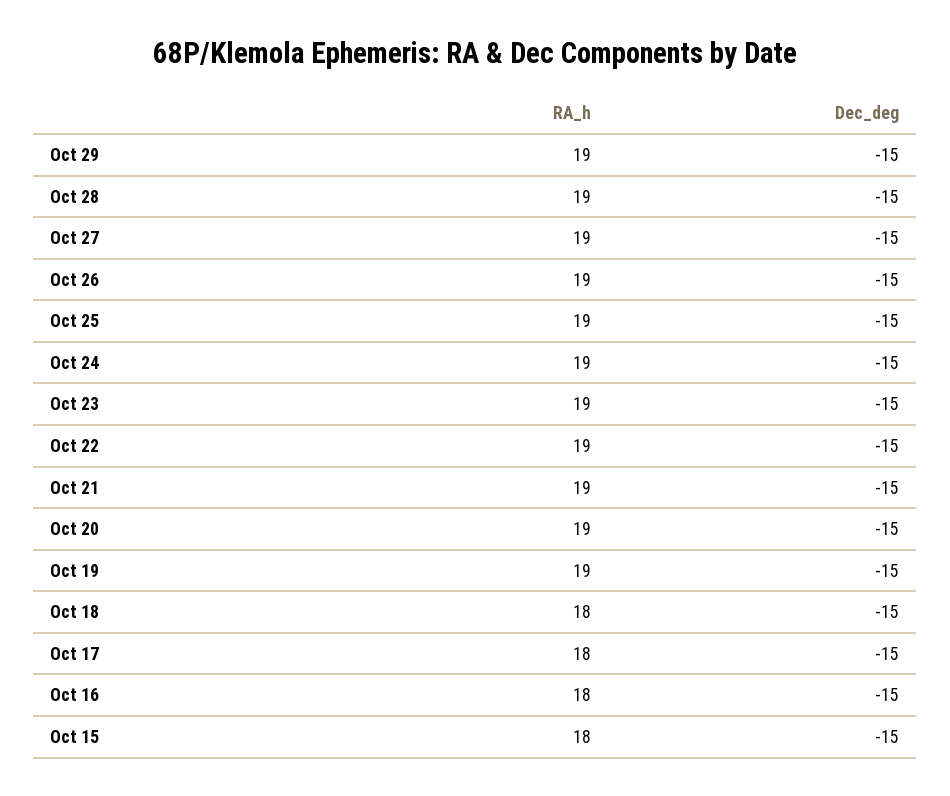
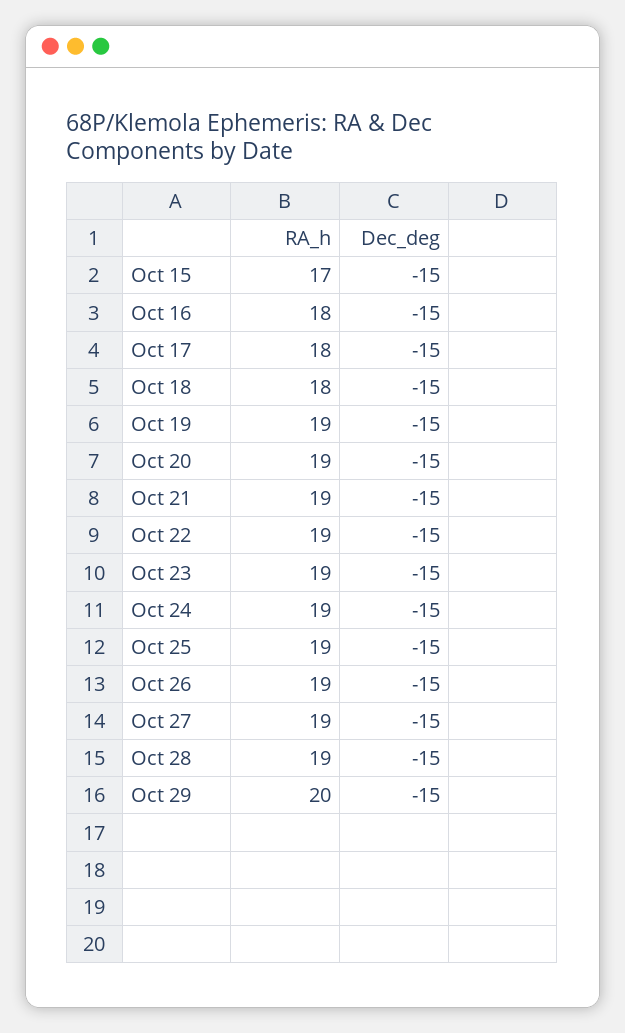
  {
    "RA_h": {
-     "Oct 29": 19,
+     "Oct 29": 20,
      "Oct 28": 19,
      "Oct 27": 19,
      "Oct 26": 19,
      "Oct 25": 19,
      "Oct 24": 19,
      "Oct 23": 19,
      "Oct 22": 19,
      "Oct 21": 19,
      "Oct 20": 19,
      "Oct 19": 19,
      "Oct 18": 18,
      "Oct 17": 18,
      "Oct 16": 18,
-     "Oct 15": 18
+     "Oct 15": 17
    },
    "Dec_deg": {
      "Oct 29": -15,
      "Oct 28": -15,
      "Oct 27": -15,
      "Oct 26": -15,
      "Oct 25": -15,
      "Oct 24": -15,
      "Oct 23": -15,
      "Oct 22": -15,
      "Oct 21": -15,
      "Oct 20": -15,
      "Oct 19": -15,
      "Oct 18": -15,
      "Oct 17": -15,
      "Oct 16": -15,
      "Oct 15": -15
    }
  }

